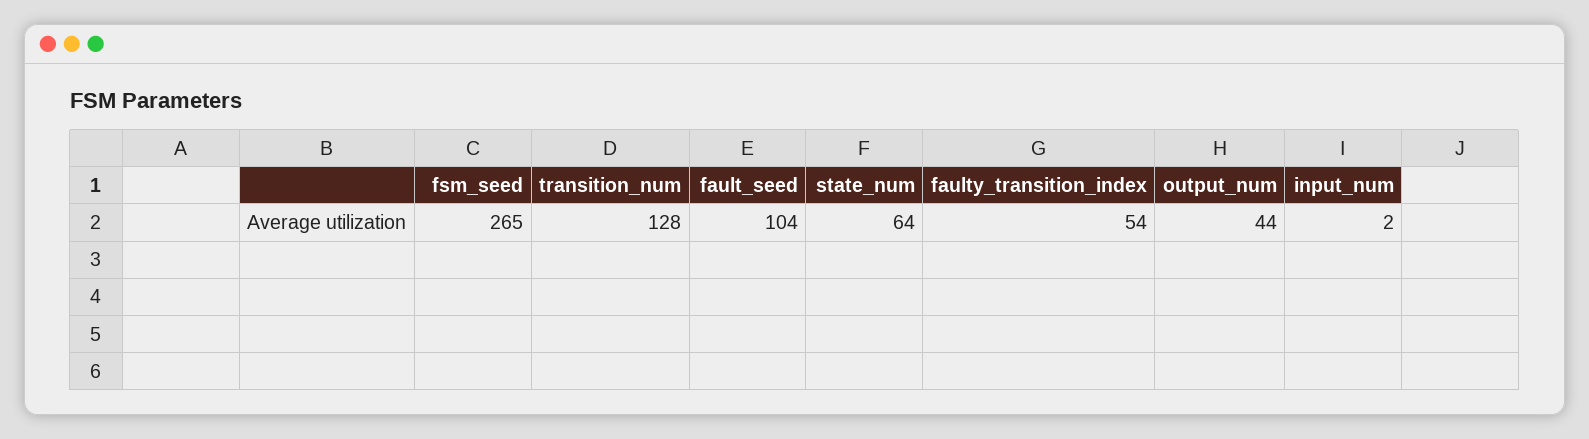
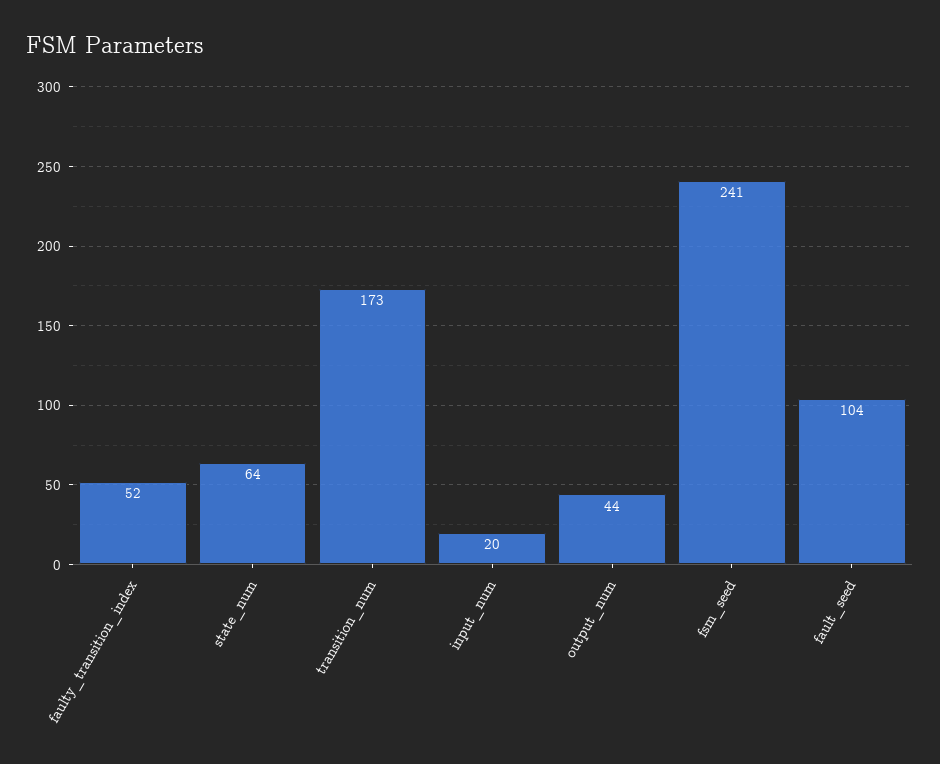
  {
-   "fsm_seed": 265,
+   "fsm_seed": 241,
-   "transition_num": 128,
+   "transition_num": 173,
    "fault_seed": 104,
    "state_num": 64,
-   "faulty_transition_index": 54,
+   "faulty_transition_index": 52,
    "output_num": 44,
-   "input_num": 2
+   "input_num": 20
  }

